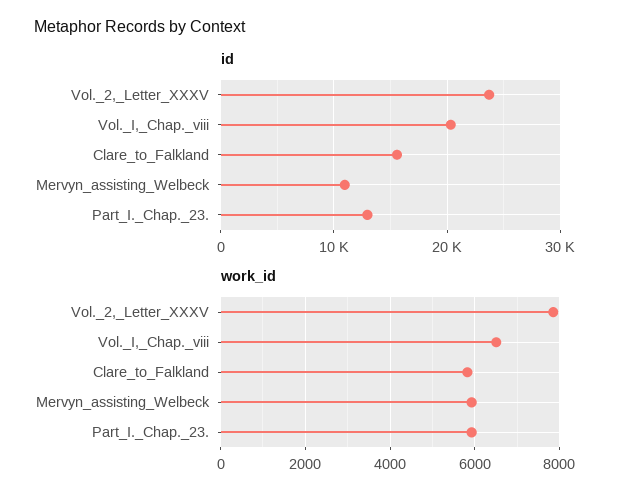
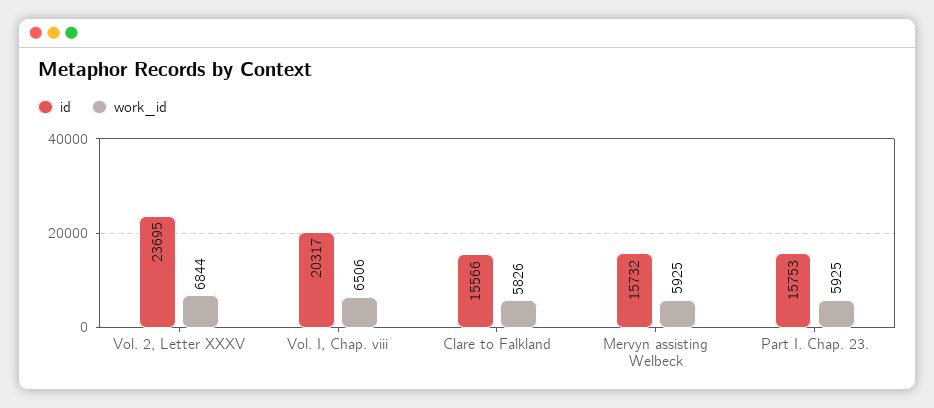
  {
    "id": {
      "Vol._2,_Letter_XXXV": 23695,
      "Vol._I,_Chap._viii": 20317,
      "Clare_to_Falkland": 15566,
-     "Mervyn_assisting_Welbeck": 11000,
+     "Mervyn_assisting_Welbeck": 15732,
-     "Part_I._Chap._23.": 13000
+     "Part_I._Chap._23.": 15753
    },
    "work_id": {
-     "Vol._2,_Letter_XXXV": 7800,
+     "Vol._2,_Letter_XXXV": 6844,
      "Vol._I,_Chap._viii": 6506,
      "Clare_to_Falkland": 5826,
      "Mervyn_assisting_Welbeck": 5925,
      "Part_I._Chap._23.": 5925
    }
  }

